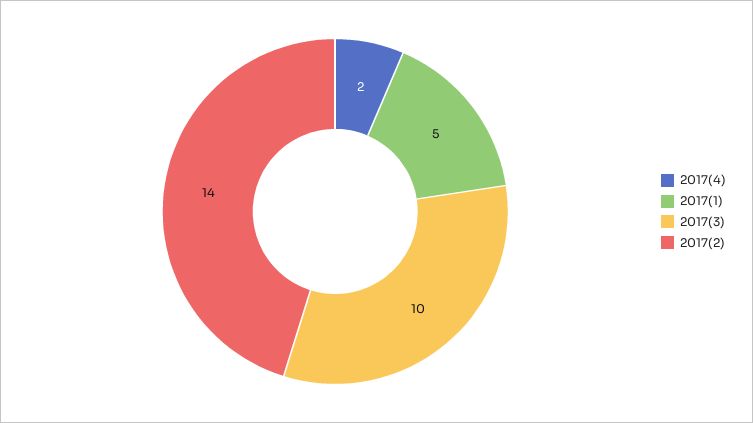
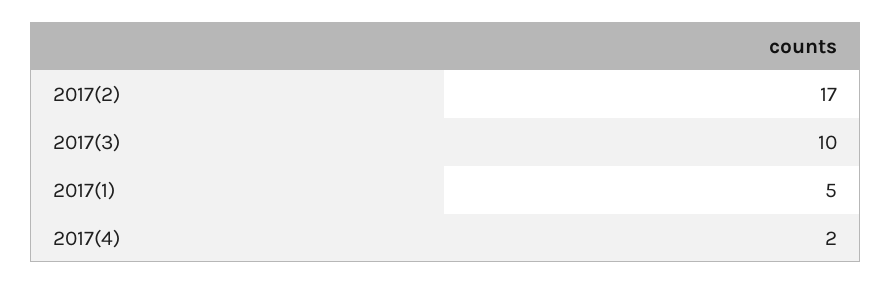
  {
    "2017(4)": 2,
    "2017(1)": 5,
    "2017(3)": 10,
-   "2017(2)": 14
+   "2017(2)": 17
  }

